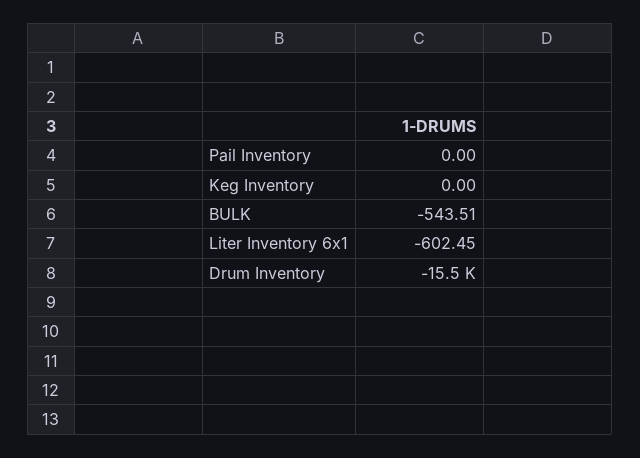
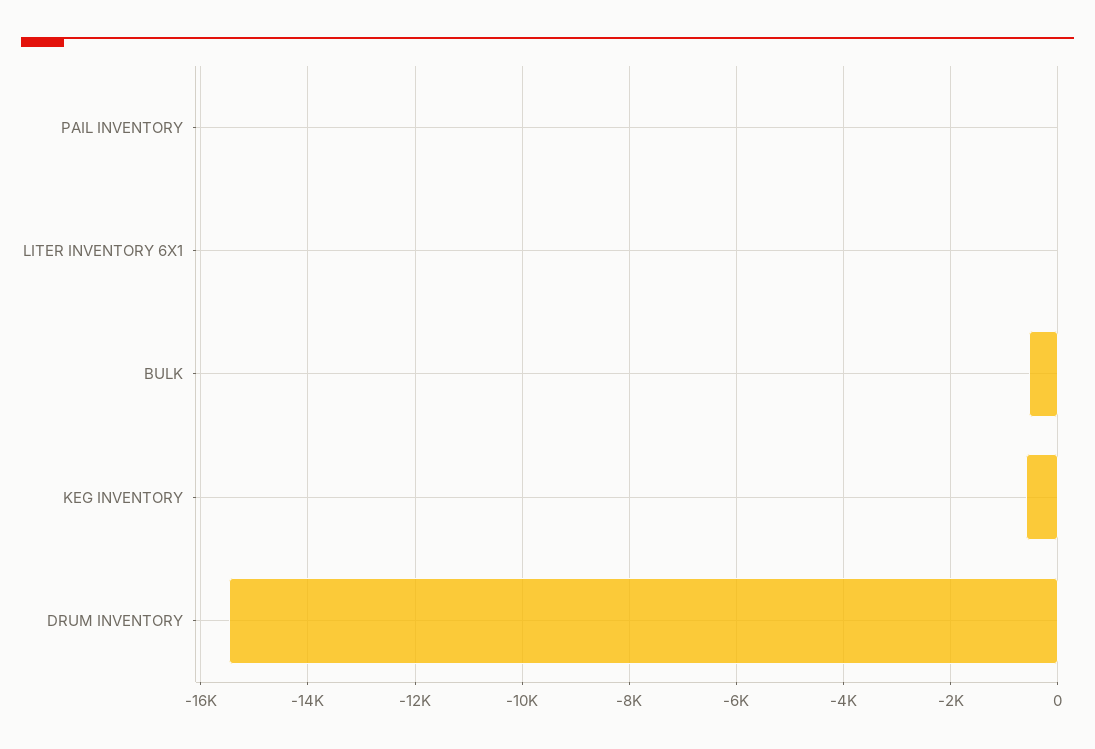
  {
    "Pail Inventory": 0,
-   "Keg Inventory": 0,
+   "Keg Inventory": -600,
    "BULK": -543.51,
-   "Liter Inventory 6x1": -602.45,
+   "Liter Inventory 6x1": 0,
    "Drum Inventory": -15500
  }

